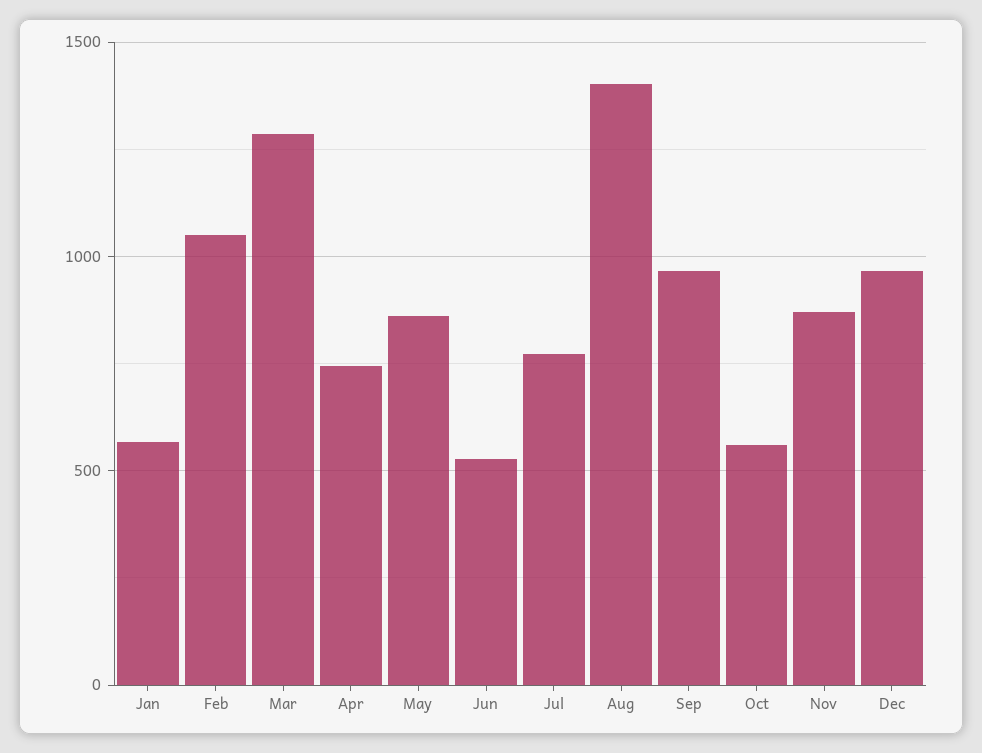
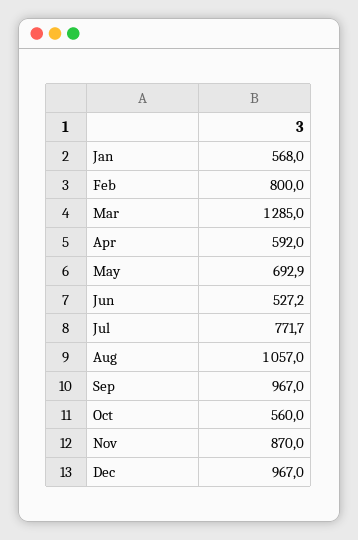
  {
    "Jan": 568,
-   "Feb": 1050,
+   "Feb": 800,
    "Mar": 1285,
-   "Apr": 750,
+   "Apr": 592,
-   "May": 850,
+   "May": 692.9,
    "Jun": 527.2,
    "Jul": 771.7,
-   "Aug": 1400,
+   "Aug": 1057,
    "Sep": 967,
    "Oct": 560,
    "Nov": 870,
    "Dec": 967
  }

